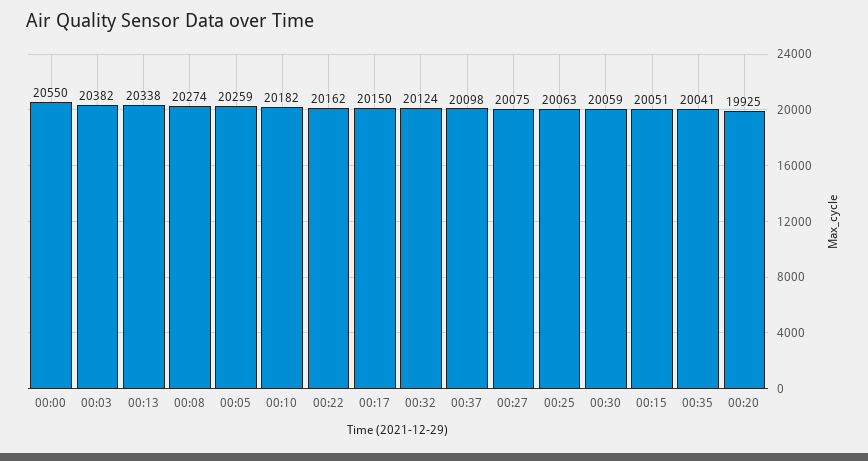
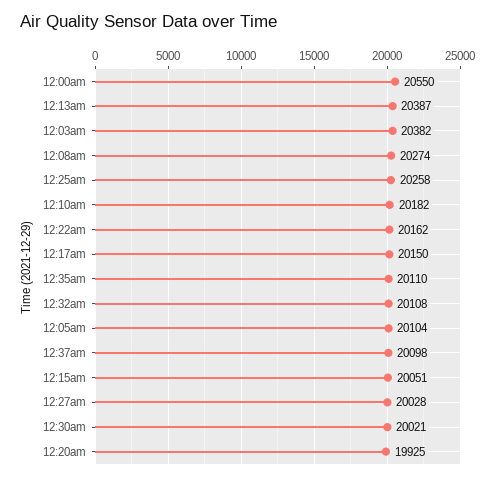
  {
    "00:00": 20550,
    "00:03": 20382,
-   "00:13": 20338,
+   "00:13": 20387,
    "00:08": 20274,
-   "00:05": 20259,
+   "00:05": 20104,
    "00:10": 20182,
    "00:22": 20162,
    "00:17": 20150,
-   "00:32": 20124,
+   "00:32": 20108,
    "00:37": 20098,
-   "00:27": 20075,
+   "00:27": 20028,
-   "00:25": 20063,
+   "00:25": 20258,
-   "00:30": 20059,
+   "00:30": 20021,
    "00:15": 20051,
-   "00:35": 20041,
+   "00:35": 20110,
    "00:20": 19925
  }

